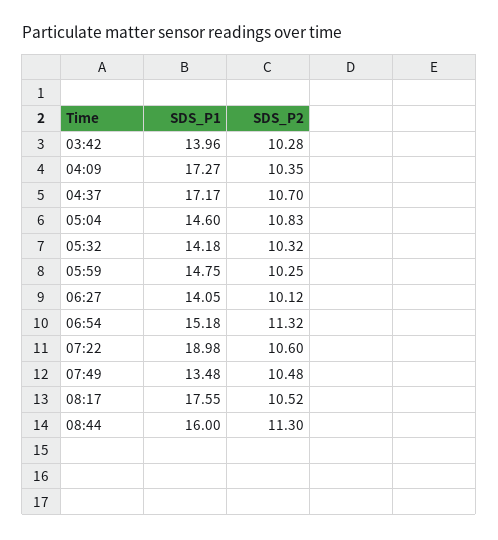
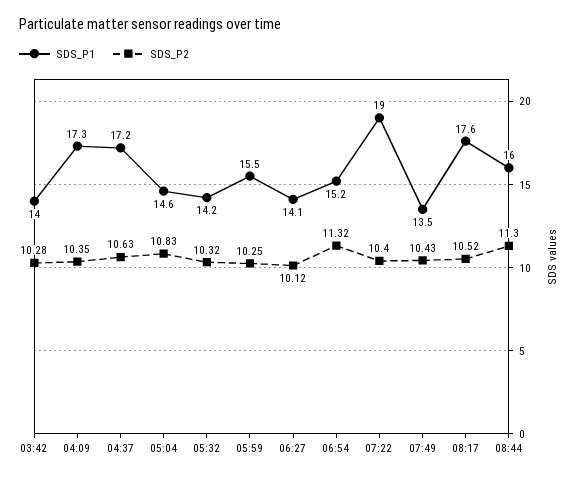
  {
    "SDS_P1": {
      "03:42": 13.96,
      "04:09": 17.27,
      "04:37": 17.17,
      "05:04": 14.6,
      "05:32": 14.18,
-     "05:59": 14.75,
+     "05:59": 15.5,
      "06:27": 14.05,
      "06:54": 15.18,
      "07:22": 18.98,
      "07:49": 13.48,
      "08:17": 17.55,
      "08:44": 16
    },
    "SDS_P2": {
      "03:42": 10.28,
      "04:09": 10.35,
-     "04:37": 10.7,
+     "04:37": 10.63,
      "05:04": 10.83,
      "05:32": 10.32,
      "05:59": 10.25,
      "06:27": 10.12,
      "06:54": 11.32,
-     "07:22": 10.6,
+     "07:22": 10.4,
-     "07:49": 10.48,
+     "07:49": 10.43,
      "08:17": 10.52,
      "08:44": 11.3
    }
  }

